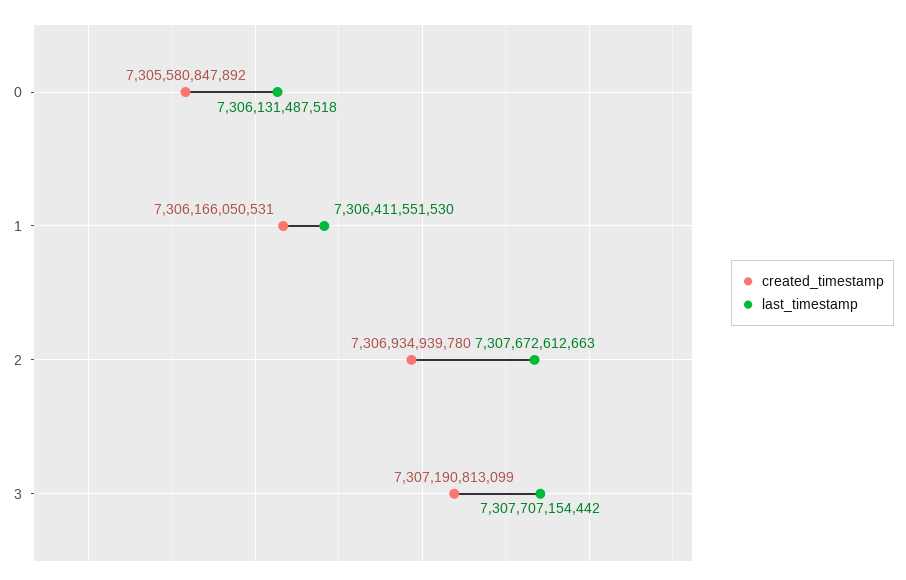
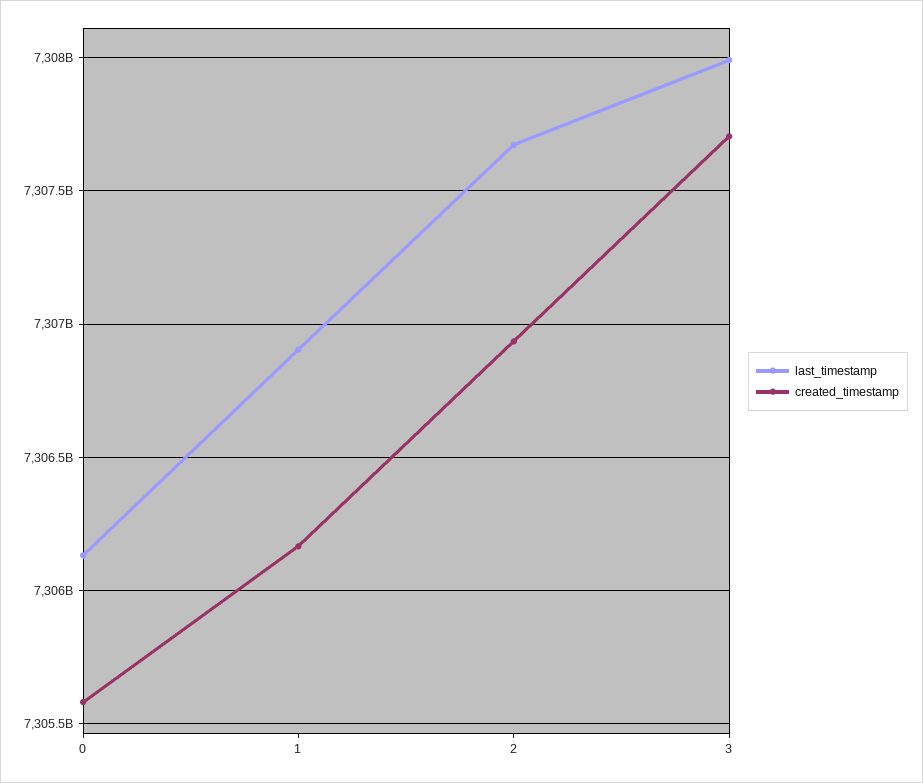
  {
    "created_timestamp": {
      "0": 7305580847892,
      "1": 7306166050531,
      "2": 7306934939780,
-     "3": 7307190813099
+     "3": 7307700000000
    },
    "last_timestamp": {
      "0": 7306131487518,
-     "1": 7306411551530,
+     "1": 7306900000000,
      "2": 7307672612663,
-     "3": 7307707154442
+     "3": 7308000000000
    }
  }

